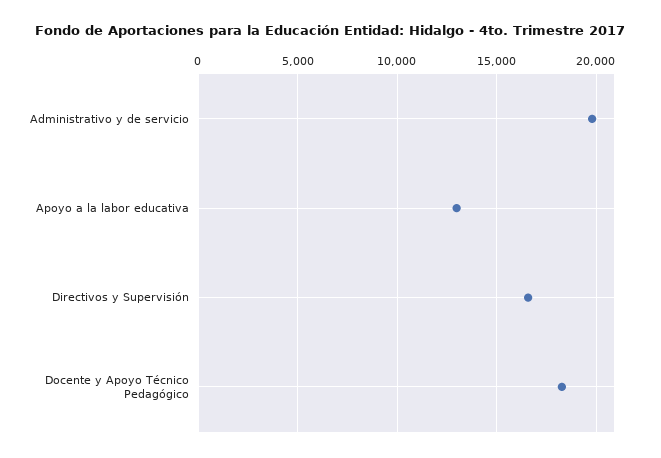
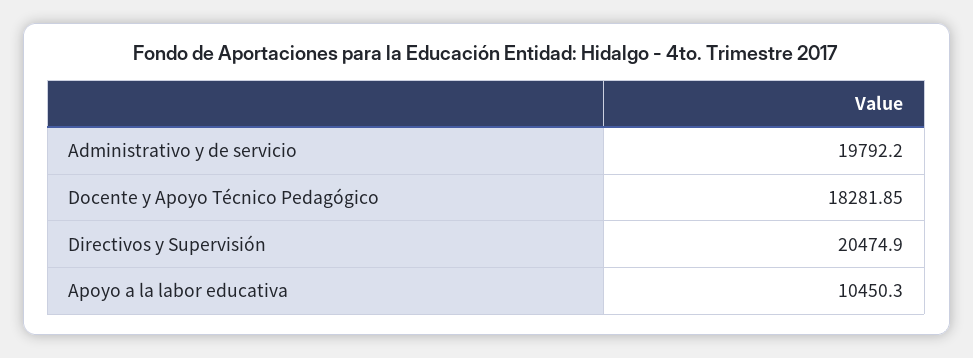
  {
    "Administrativo y de servicio": 19792.2,
-   "Apoyo a la labor educativa": 13000,
+   "Apoyo a la labor educativa": 10450.3,
-   "Directivos y Supervisión": 16500,
+   "Directivos y Supervisión": 20474.9,
    "Docente y Apoyo Técnico Pedagógico": 18281.85
  }

